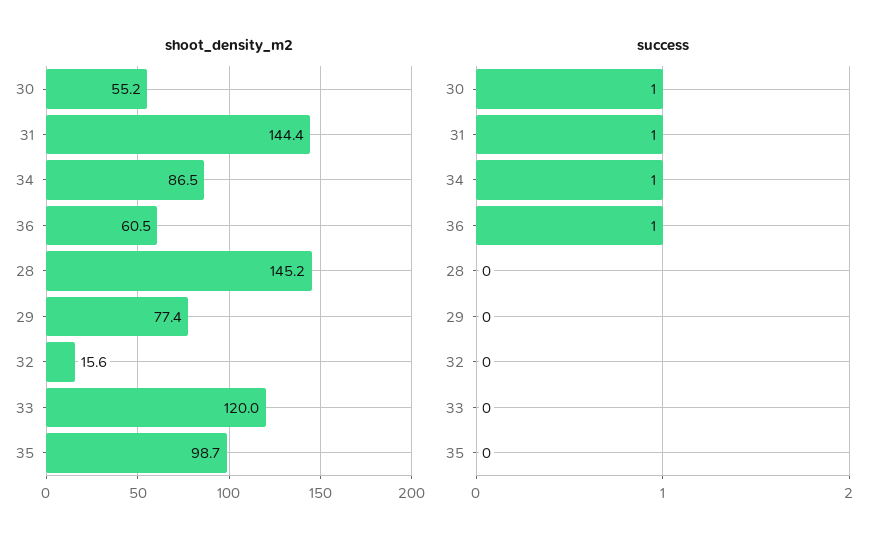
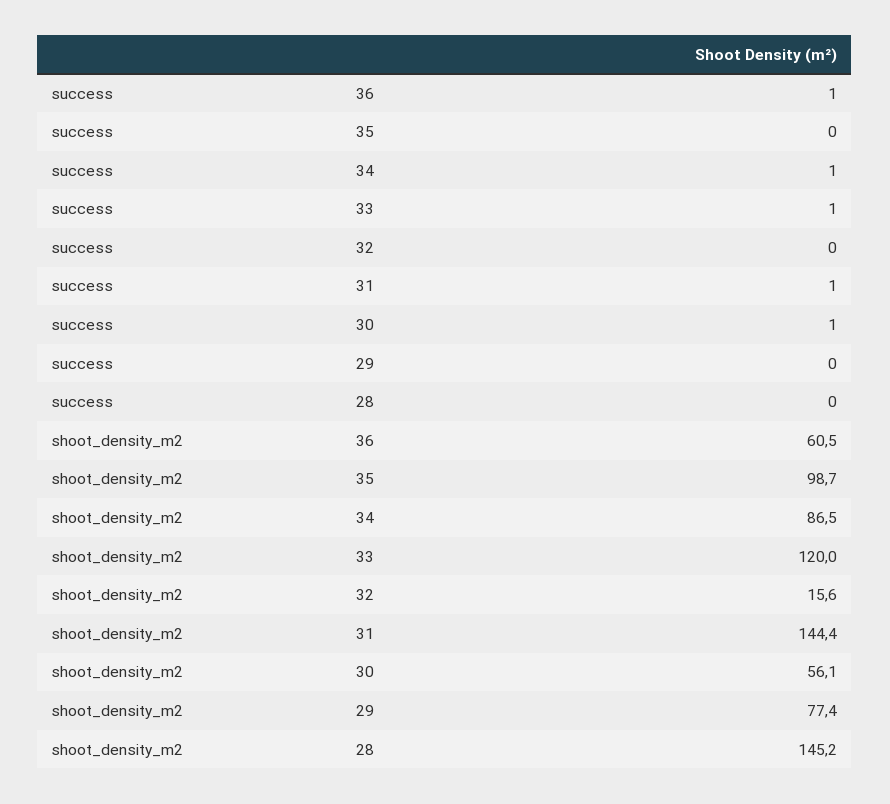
  {
    "shoot_density_m2": {
-     "30": 55.2,
+     "30": 56.1,
      "31": 144.4,
      "34": 86.5,
      "36": 60.5,
      "28": 145.2,
      "29": 77.4,
      "32": 15.6,
      "33": 120,
      "35": 98.7
    },
    "success": {
      "30": 1,
      "31": 1,
      "34": 1,
      "36": 1,
      "28": 0,
      "29": 0,
      "32": 0,
-     "33": 0,
+     "33": 1,
      "35": 0
    }
  }

